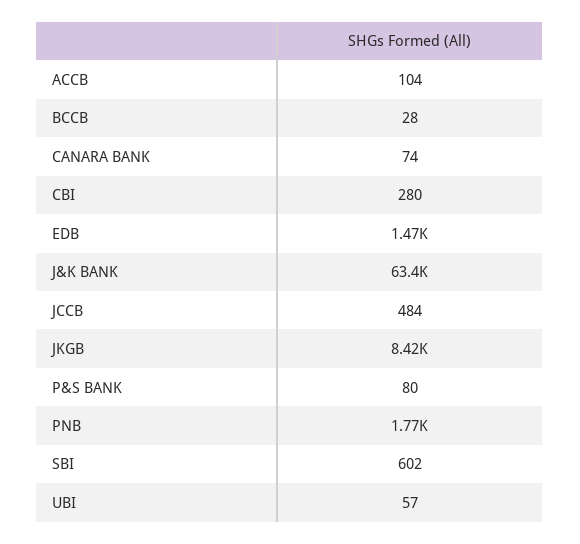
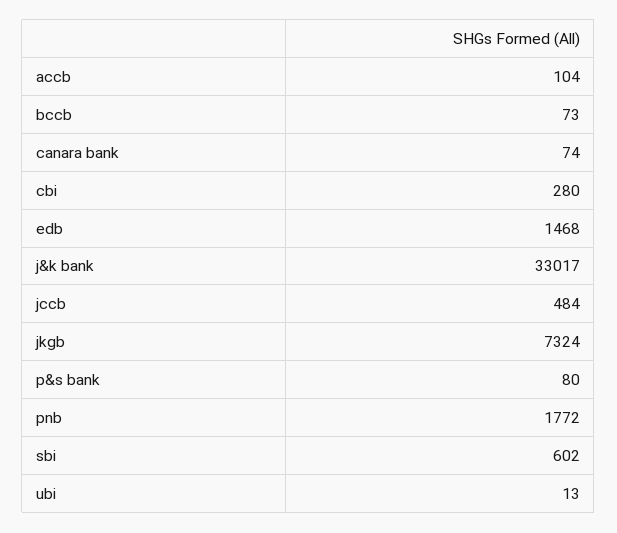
  {
    "ACCB": 104,
-   "BCCB": 28,
+   "BCCB": 73,
    "CANARA BANK": 74,
    "CBI": 280,
    "EDB": 1468,
-   "J&K BANK": 63400,
+   "J&K BANK": 33017,
    "JCCB": 484,
-   "JKGB": 8420,
+   "JKGB": 7324,
    "P&S BANK": 80,
    "PNB": 1772,
    "SBI": 602,
-   "UBI": 57
+   "UBI": 13
  }

